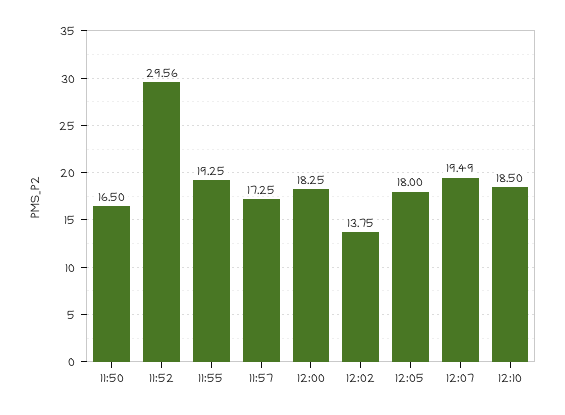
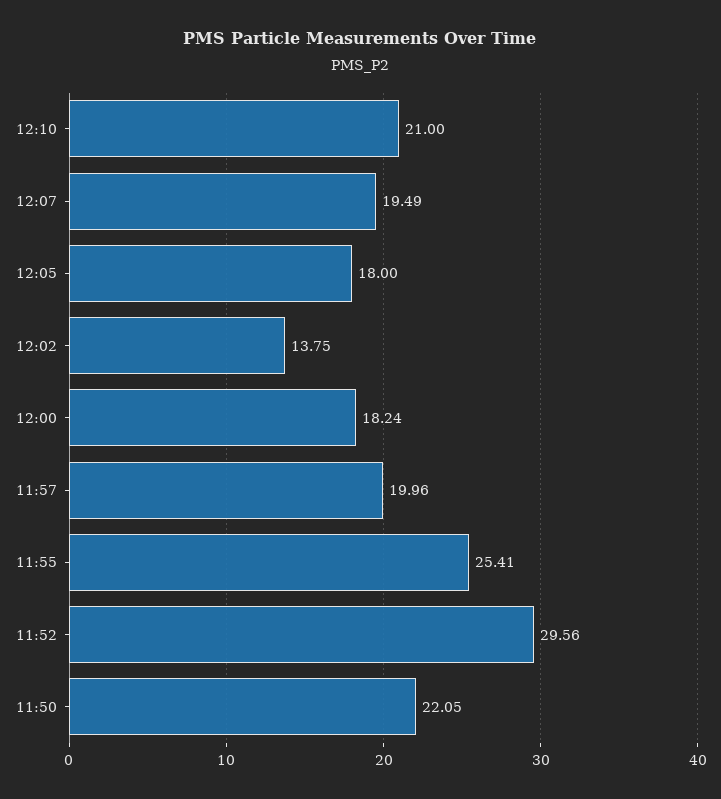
  {
-   "11:50": 16.5,
+   "11:50": 22.05,
    "11:52": 29.56,
-   "11:55": 19.25,
+   "11:55": 25.41,
-   "11:57": 17.25,
+   "11:57": 19.96,
-   "12:00": 18.25,
+   "12:00": 18.24,
    "12:02": 13.75,
    "12:05": 18,
    "12:07": 19.49,
-   "12:10": 18.5
+   "12:10": 21
  }

